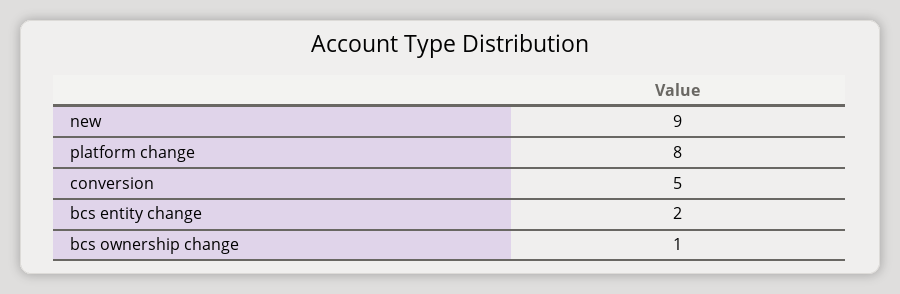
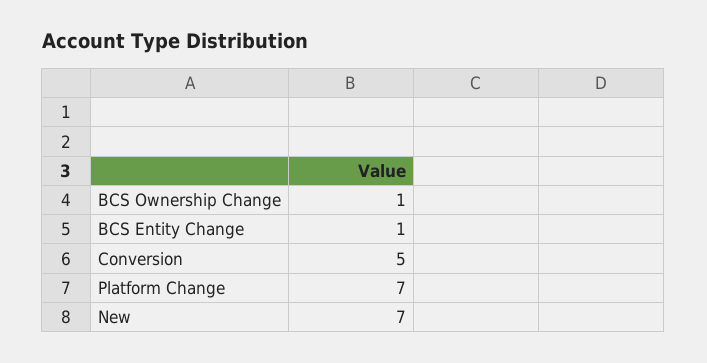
  {
-   "new": 9,
+   "new": 7,
-   "platform change": 8,
+   "platform change": 7,
    "conversion": 5,
-   "bcs entity change": 2,
+   "bcs entity change": 1,
    "bcs ownership change": 1
  }

